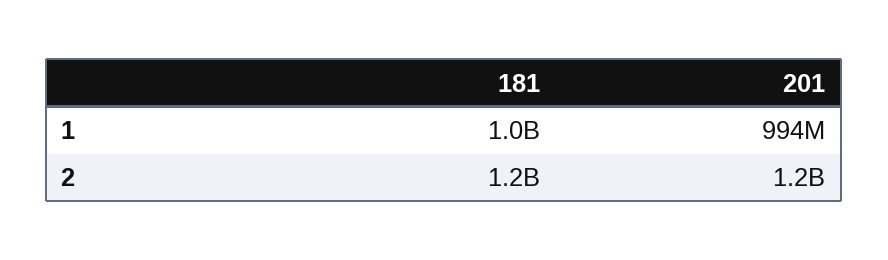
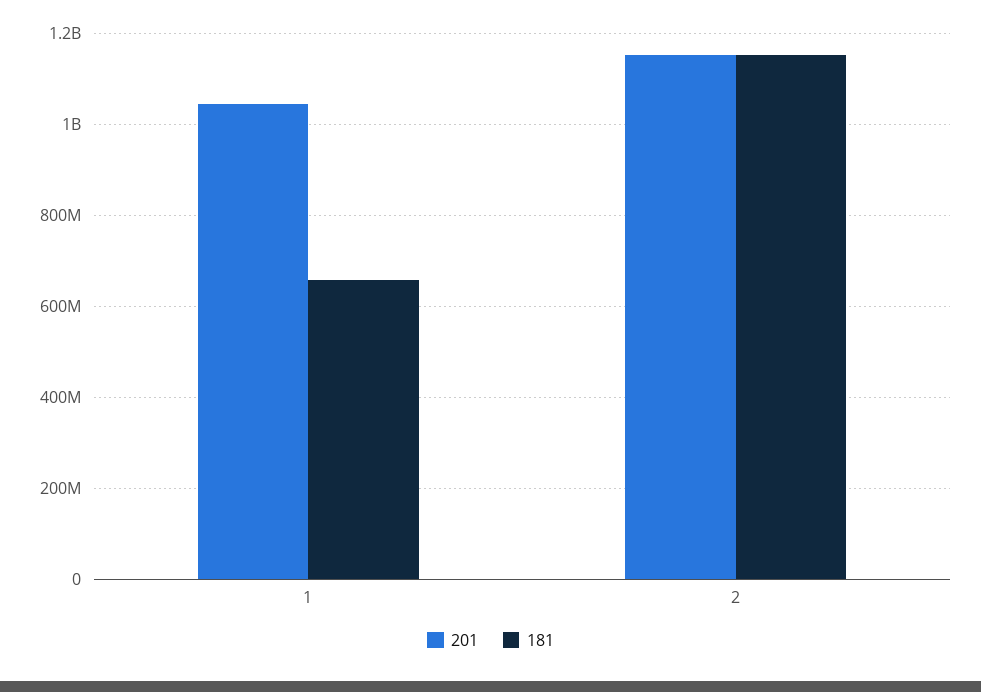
  {
    "181": {
-     "1": 1000000000,
+     "1": 660000000,
      "2": 1200000000
    },
    "201": {
-     "1": 994000000,
+     "1": 1040000000,
      "2": 1200000000
    }
  }

